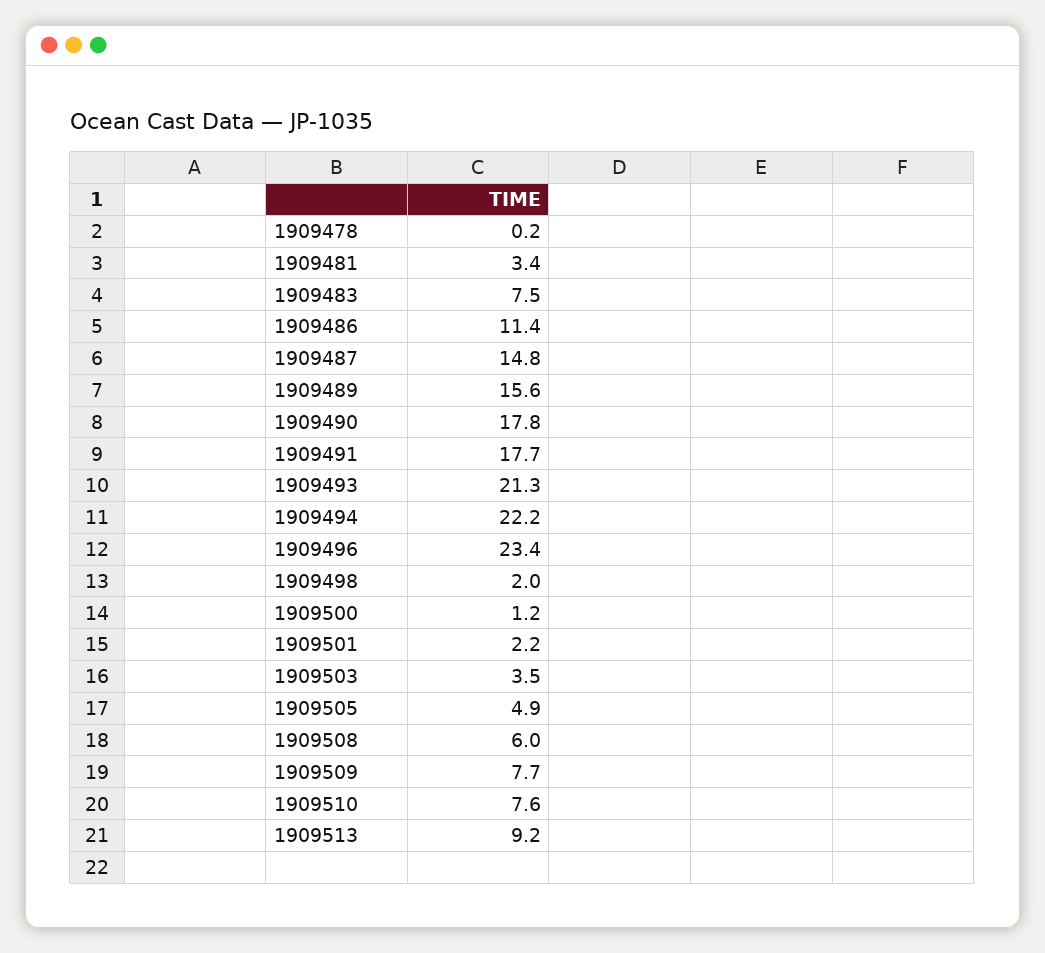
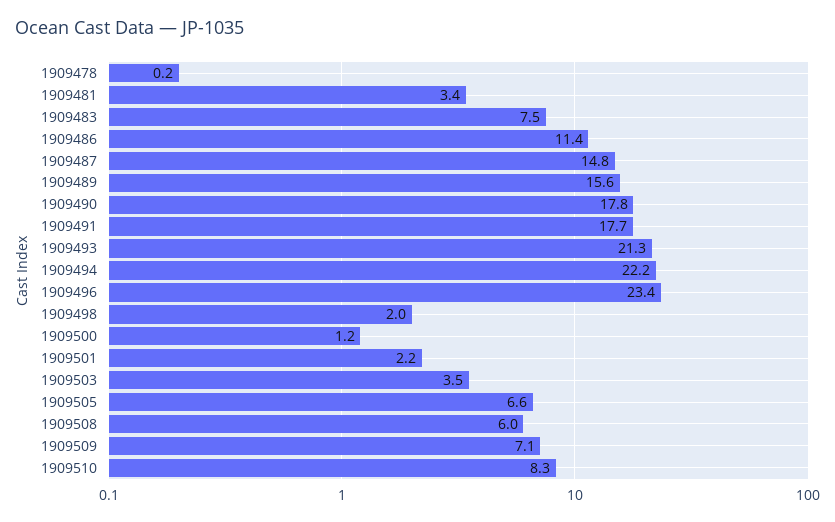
  {
    "1909478": 0.2,
    "1909481": 3.4,
    "1909483": 7.5,
    "1909486": 11.4,
    "1909487": 14.8,
    "1909489": 15.6,
    "1909490": 17.8,
    "1909491": 17.7,
    "1909493": 21.3,
    "1909494": 22.2,
    "1909496": 23.4,
    "1909498": 2,
    "1909500": 1.2,
    "1909501": 2.2,
    "1909503": 3.5,
-   "1909505": 4.9,
+   "1909505": 6.6,
    "1909508": 6,
-   "1909509": 7.7,
+   "1909509": 7.1,
-   "1909510": 7.6,
+   "1909510": 8.3
-   "1909513": 9.2
  }

